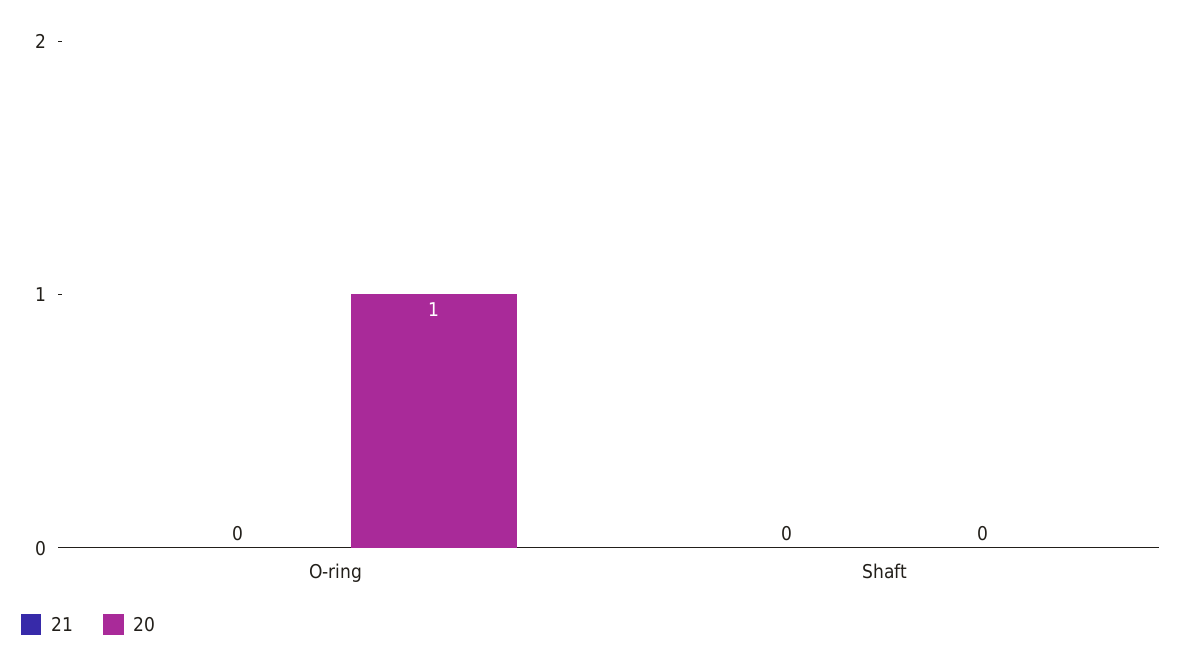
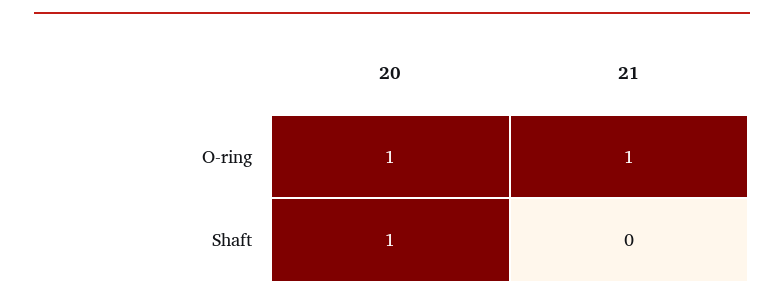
  {
    "21": {
-     "O-ring": 0,
+     "O-ring": 1,
      "Shaft": 0
    },
    "20": {
      "O-ring": 1,
-     "Shaft": 0
+     "Shaft": 1
    }
  }

